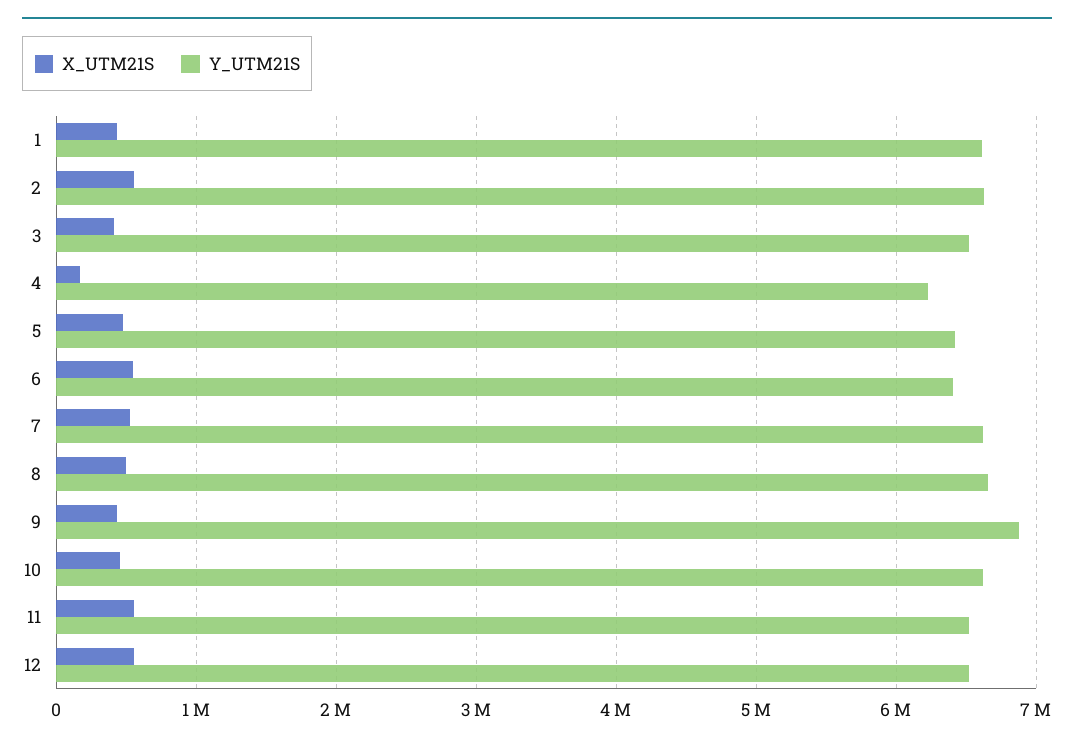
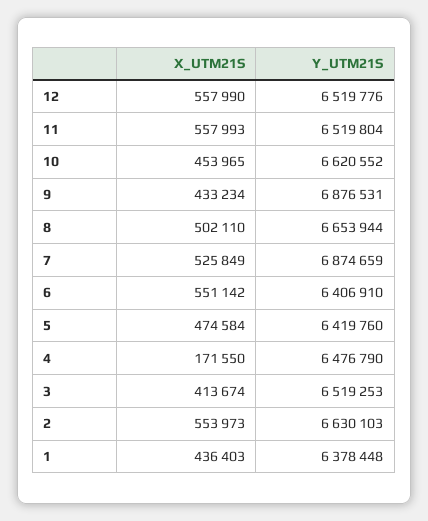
  {
    "X_UTM21S": {
      "1": 436403,
      "2": 553973,
      "3": 413674,
      "4": 171550,
      "5": 474584,
      "6": 551142,
      "7": 525849,
      "8": 502110,
      "9": 433234,
      "10": 453965,
      "11": 557993,
      "12": 557990
    },
    "Y_UTM21S": {
-     "1": 6600000,
+     "1": 6378448,
      "2": 6630103,
      "3": 6519253,
-     "4": 6200000,
+     "4": 6476790,
      "5": 6419760,
      "6": 6406910,
-     "7": 6600000,
+     "7": 6874659,
      "8": 6653944,
      "9": 6876531,
      "10": 6620552,
      "11": 6519804,
      "12": 6519776
    }
  }

